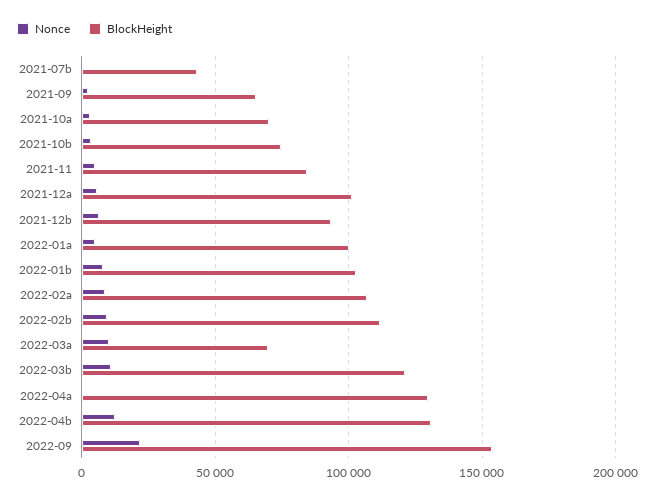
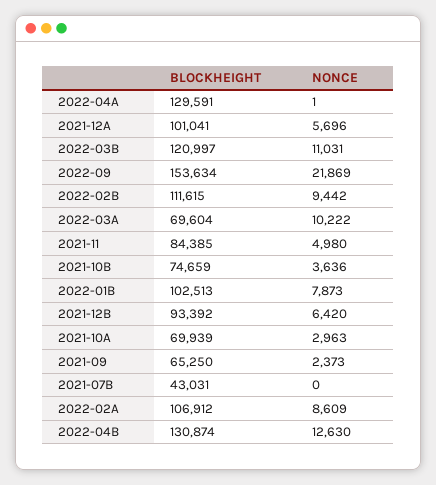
  {
    "Nonce": {
      "2021-07b": 0,
      "2021-09": 2373,
      "2021-10a": 2963,
      "2021-10b": 3636,
      "2021-11": 4980,
      "2021-12a": 5696,
      "2021-12b": 6420,
-     "2022-01a": 5000,
      "2022-01b": 7873,
      "2022-02a": 8609,
      "2022-02b": 9442,
      "2022-03a": 10222,
      "2022-03b": 11031,
      "2022-04a": 1,
      "2022-04b": 12630,
      "2022-09": 21869
    },
    "BlockHeight": {
      "2021-07b": 43031,
      "2021-09": 65250,
      "2021-10a": 69939,
      "2021-10b": 74659,
      "2021-11": 84385,
      "2021-12a": 101041,
      "2021-12b": 93392,
-     "2022-01a": 100000,
      "2022-01b": 102513,
      "2022-02a": 106912,
      "2022-02b": 111615,
      "2022-03a": 69604,
      "2022-03b": 120997,
      "2022-04a": 129591,
      "2022-04b": 130874,
      "2022-09": 153634
    }
  }

